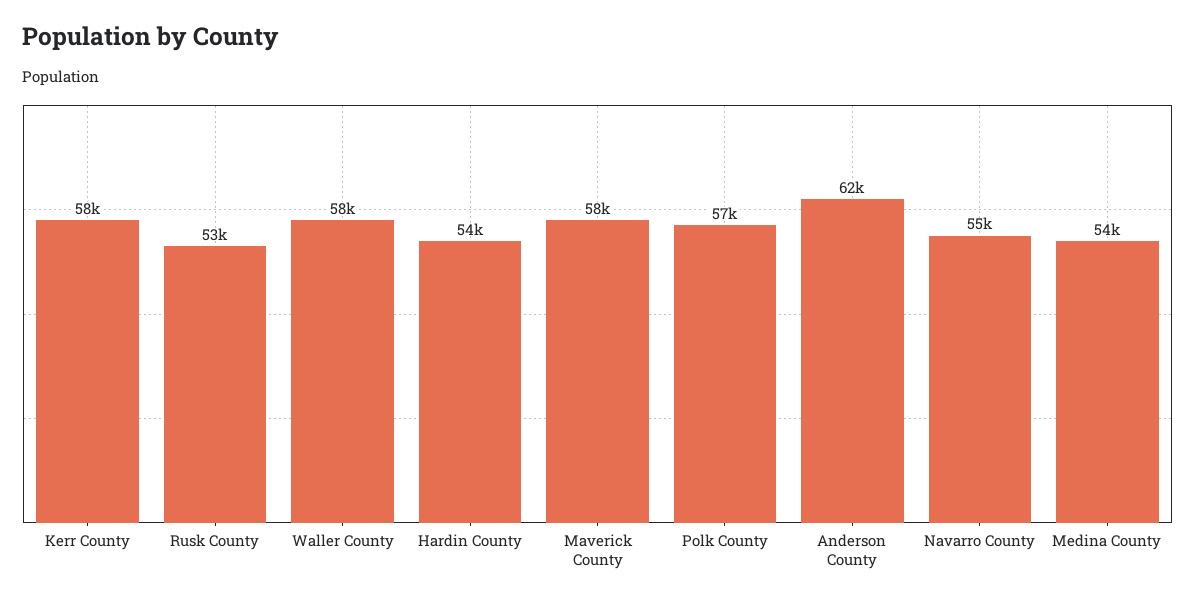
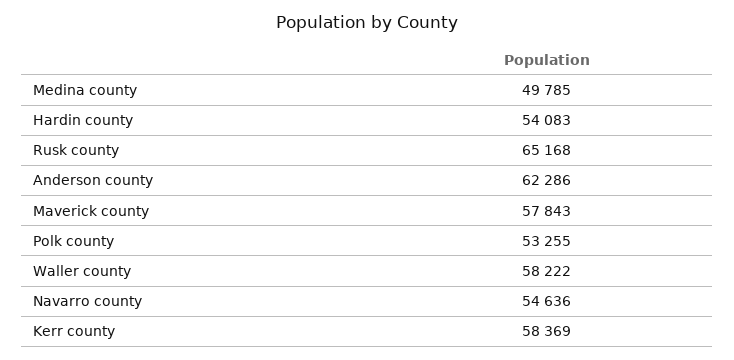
  {
    "Kerr County": 58369,
-   "Rusk County": 53000,
+   "Rusk County": 65168,
    "Waller County": 58222,
    "Hardin County": 54083,
    "Maverick County": 57843,
-   "Polk County": 57000,
+   "Polk County": 53255,
    "Anderson County": 62286,
    "Navarro County": 54636,
-   "Medina County": 54000
+   "Medina County": 49785
  }

